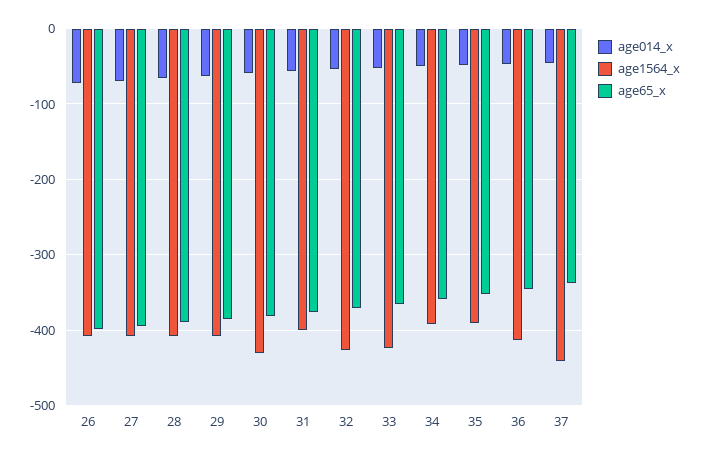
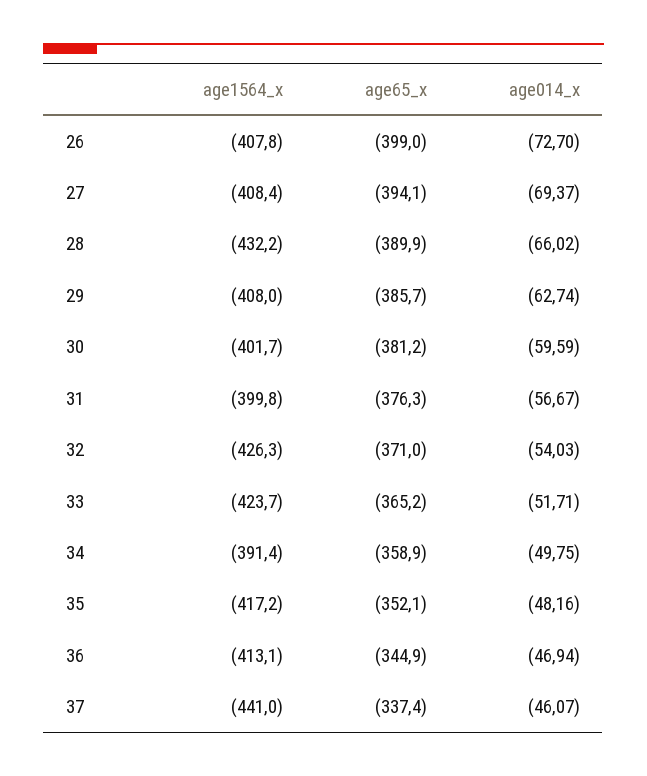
  {
    "age014_x": {
      "26": -72.7,
      "27": -69.37,
      "28": -66.02,
      "29": -62.74,
      "30": -59.59,
      "31": -56.67,
      "32": -54.03,
      "33": -51.71,
      "34": -49.75,
      "35": -48.16,
      "36": -46.94,
      "37": -46.07
    },
    "age1564_x": {
      "26": -407.8,
      "27": -408.4,
-     "28": -410,
+     "28": -432.2,
      "29": -408,
-     "30": -430,
+     "30": -401.7,
      "31": -399.8,
      "32": -426.3,
      "33": -423.7,
      "34": -391.4,
-     "35": -390,
+     "35": -417.2,
      "36": -413.1,
      "37": -441
    },
    "age65_x": {
      "26": -399,
      "27": -394.1,
      "28": -389.9,
      "29": -385.7,
      "30": -381.2,
      "31": -376.3,
      "32": -371,
      "33": -365.2,
      "34": -358.9,
      "35": -352.1,
      "36": -344.9,
      "37": -337.4
    }
  }

